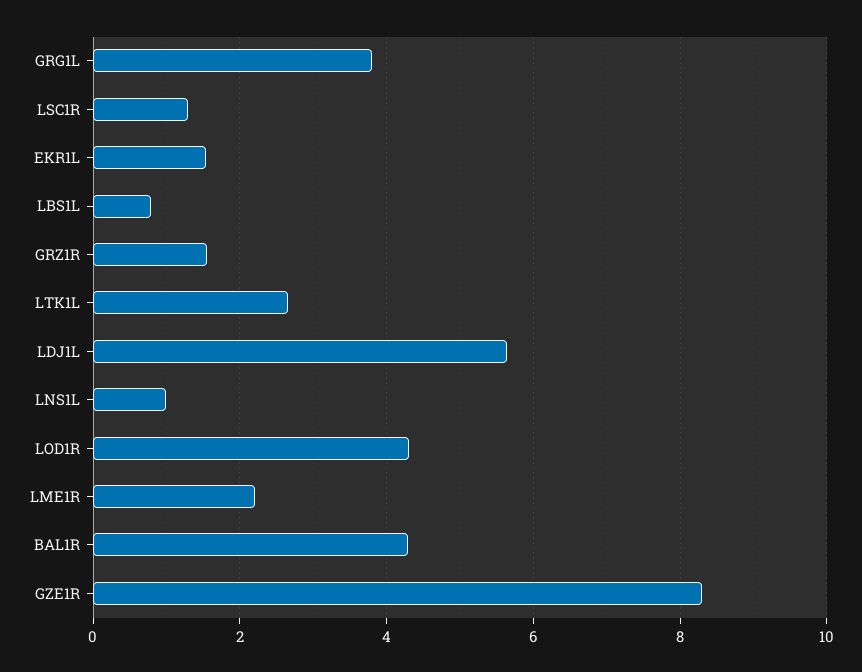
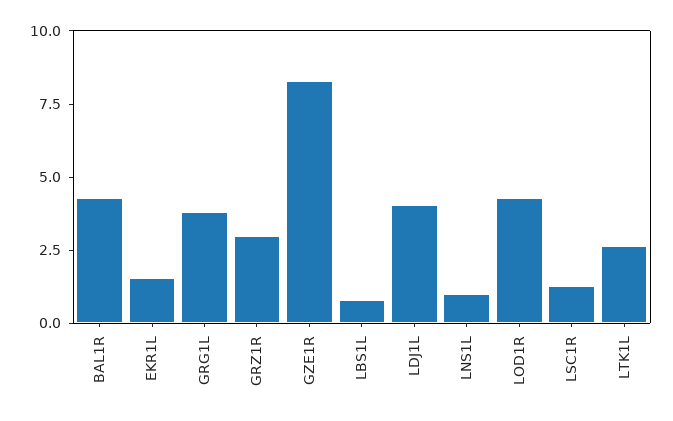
  {
    "GRG1L": 3.8,
    "LSC1R": 1.2,
    "EKR1L": 1.6,
    "LBS1L": 0.8,
-   "GRZ1R": 1.6,
+   "GRZ1R": 3,
    "LTK1L": 2.6,
-   "LDJ1L": 5.6,
+   "LDJ1L": 4,
    "LNS1L": 1,
    "LOD1R": 4.4,
-   "LME1R": 2.2,
    "BAL1R": 4.2,
    "GZE1R": 8.4
  }

